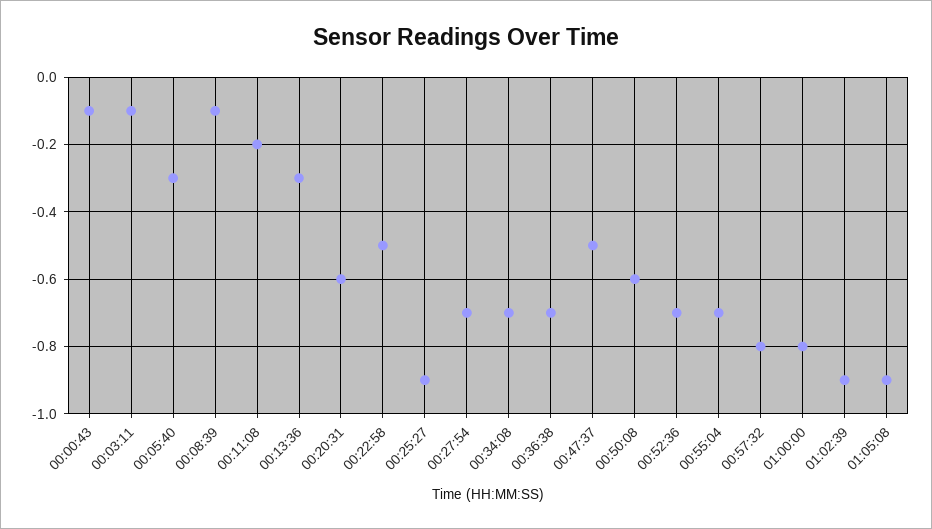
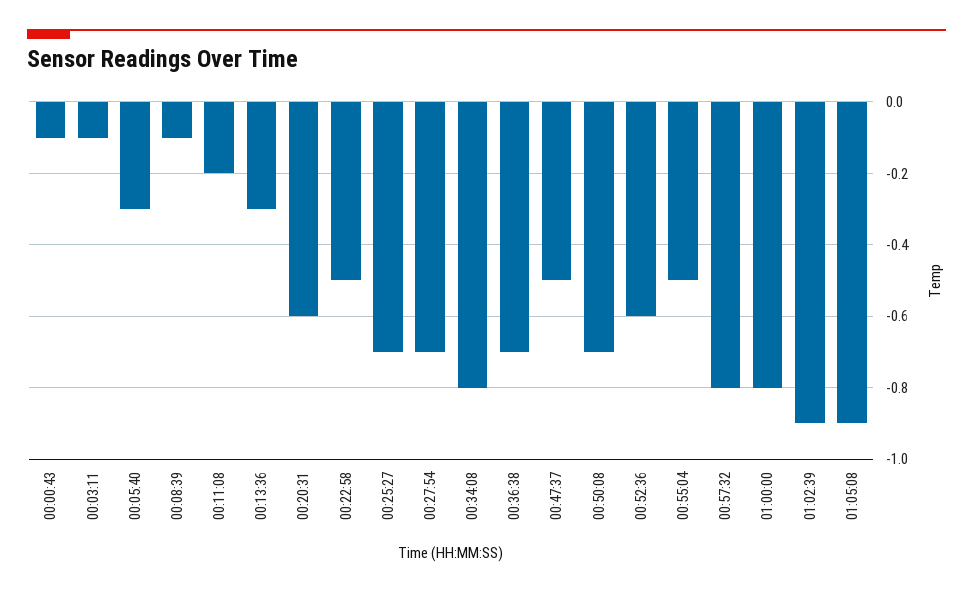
  {
    "00:00:43": -0.1,
    "00:03:11": -0.1,
    "00:05:40": -0.3,
    "00:08:39": -0.1,
    "00:11:08": -0.2,
    "00:13:36": -0.3,
    "00:20:31": -0.6,
    "00:22:58": -0.5,
-   "00:25:27": -0.9,
+   "00:25:27": -0.7,
    "00:27:54": -0.7,
-   "00:34:08": -0.7,
+   "00:34:08": -0.8,
    "00:36:38": -0.7,
    "00:47:37": -0.5,
-   "00:50:08": -0.6,
+   "00:50:08": -0.7,
-   "00:52:36": -0.7,
+   "00:52:36": -0.6,
-   "00:55:04": -0.7,
+   "00:55:04": -0.5,
    "00:57:32": -0.8,
    "01:00:00": -0.8,
    "01:02:39": -0.9,
    "01:05:08": -0.9
  }

